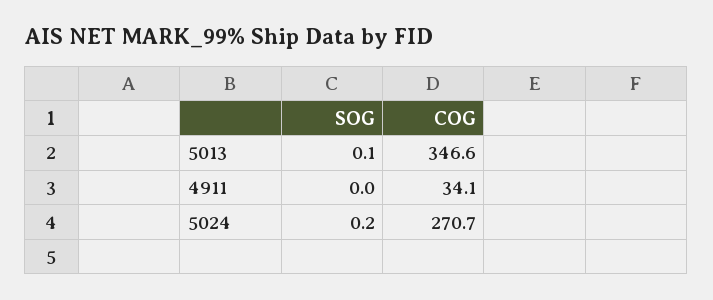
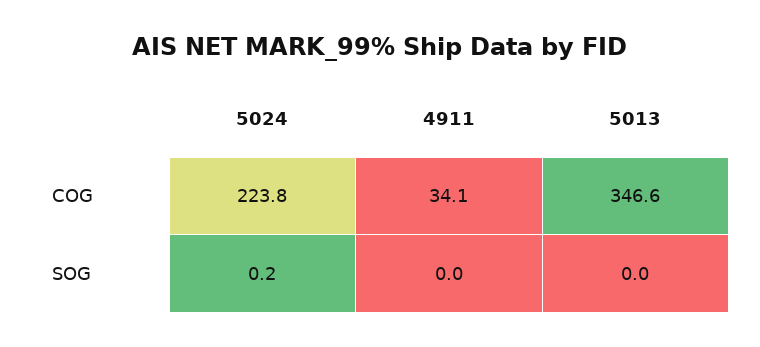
  {
    "SOG": {
-     "5013": 0.1,
+     "5013": 0,
      "4911": 0,
      "5024": 0.2
    },
    "COG": {
      "5013": 346.6,
      "4911": 34.1,
-     "5024": 270.7
+     "5024": 223.8
    }
  }

